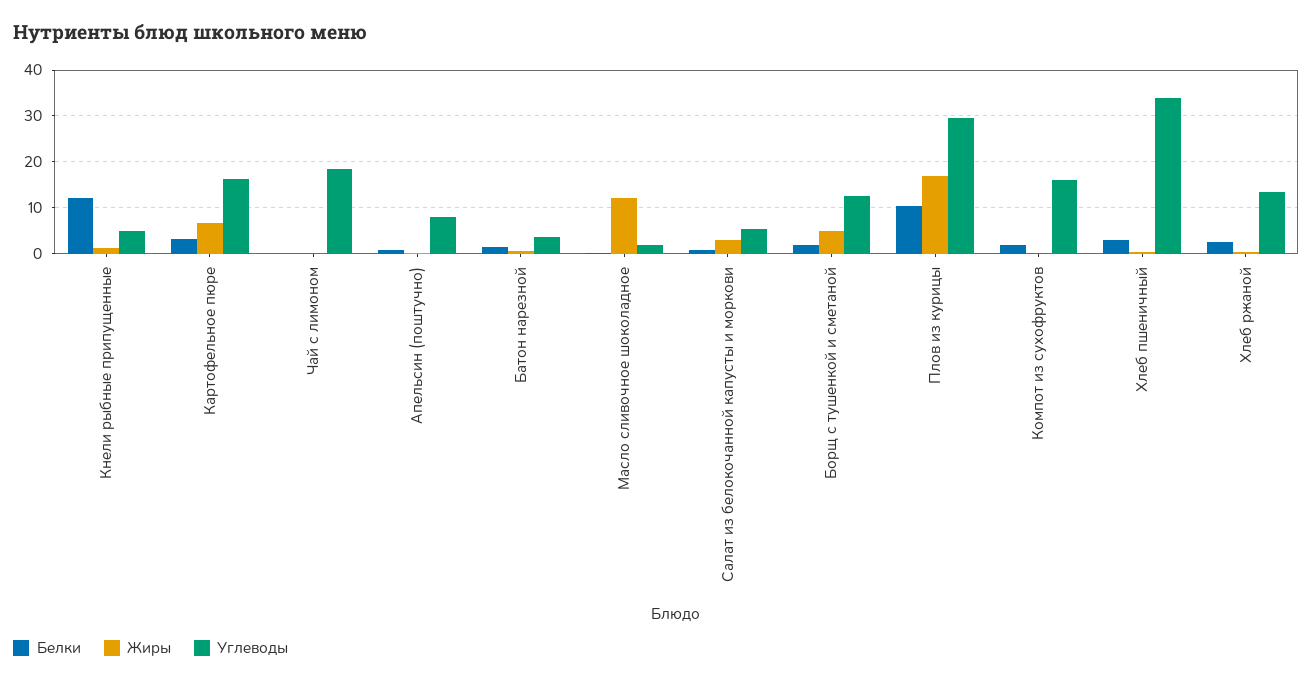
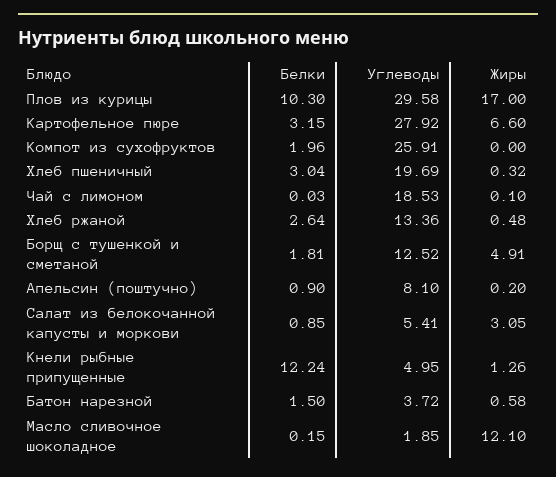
  {
    "Белки": {
      "Кнели рыбные припущенные": 12.24,
      "Картофельное пюре": 3.15,
      "Чай с лимоном": 0.03,
      "Апельсин (поштучно)": 0.9,
      "Батон нарезной": 1.5,
      "Масло сливочное шоколадное": 0.15,
      "Салат из белокочанной капусты и моркови": 0.85,
      "Борщ с тушенкой и сметаной": 1.81,
      "Плов из курицы": 10.3,
      "Компот из сухофруктов": 1.96,
      "Хлеб пшеничный": 3.04,
      "Хлеб ржаной": 2.64
    },
    "Жиры": {
      "Кнели рыбные припущенные": 1.26,
      "Картофельное пюре": 6.6,
      "Чай с лимоном": 0.1,
      "Апельсин (поштучно)": 0.2,
      "Батон нарезной": 0.58,
      "Масло сливочное шоколадное": 12.1,
      "Салат из белокочанной капусты и моркови": 3.05,
      "Борщ с тушенкой и сметаной": 4.91,
      "Плов из курицы": 17,
      "Компот из сухофруктов": 0,
      "Хлеб пшеничный": 0.32,
      "Хлеб ржаной": 0.48
    },
    "Углеводы": {
      "Кнели рыбные припущенные": 4.95,
-     "Картофельное пюре": 16,
+     "Картофельное пюре": 27.92,
      "Чай с лимоном": 18.53,
      "Апельсин (поштучно)": 8.1,
      "Батон нарезной": 3.72,
      "Масло сливочное шоколадное": 1.85,
      "Салат из белокочанной капусты и моркови": 5.41,
      "Борщ с тушенкой и сметаной": 12.52,
      "Плов из курицы": 29.58,
-     "Компот из сухофруктов": 16,
+     "Компот из сухофруктов": 25.91,
-     "Хлеб пшеничный": 34,
+     "Хлеб пшеничный": 19.69,
      "Хлеб ржаной": 13.36
    }
  }

